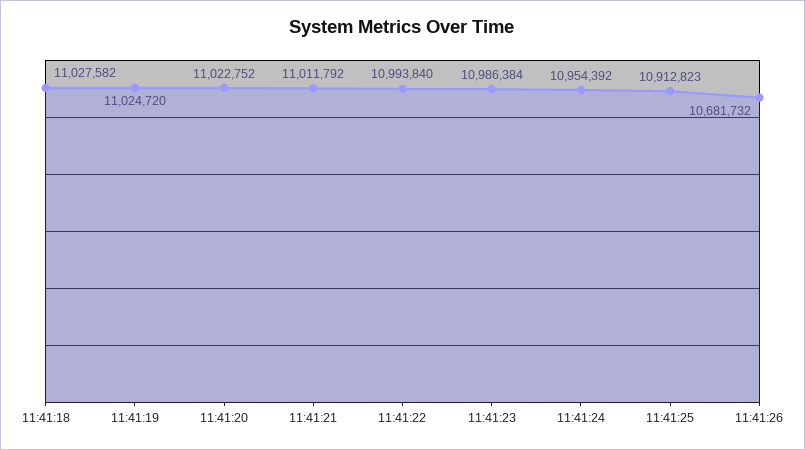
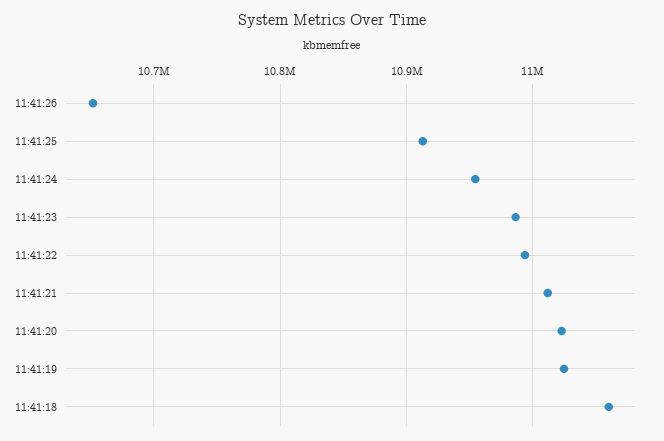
  {
-   "11:41:18": 11027582,
+   "11:41:18": 11060000,
    "11:41:19": 11024720,
    "11:41:20": 11022752,
    "11:41:21": 11011792,
    "11:41:22": 10993840,
    "11:41:23": 10986384,
    "11:41:24": 10954392,
    "11:41:25": 10912823,
-   "11:41:26": 10681732
+   "11:41:26": 10650000
  }

